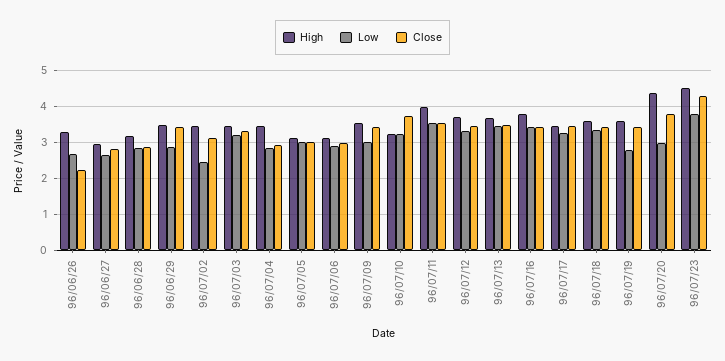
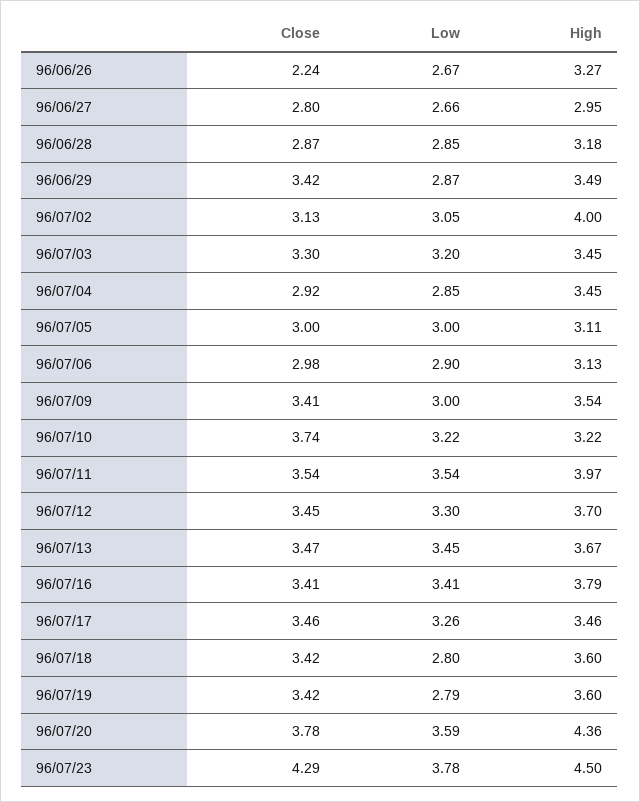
  {
    "High": {
      "96/06/26": 3.27,
      "96/06/27": 2.95,
      "96/06/28": 3.18,
      "96/06/29": 3.49,
-     "96/07/02": 3.4,
+     "96/07/02": 4,
      "96/07/03": 3.45,
      "96/07/04": 3.45,
      "96/07/05": 3.11,
      "96/07/06": 3.13,
      "96/07/09": 3.54,
      "96/07/10": 3.22,
      "96/07/11": 3.97,
      "96/07/12": 3.7,
      "96/07/13": 3.67,
      "96/07/16": 3.79,
      "96/07/17": 3.46,
      "96/07/18": 3.6,
      "96/07/19": 3.6,
      "96/07/20": 4.36,
      "96/07/23": 4.5
    },
    "Low": {
      "96/06/26": 2.67,
      "96/06/27": 2.66,
      "96/06/28": 2.85,
      "96/06/29": 2.87,
-     "96/07/02": 2.4,
+     "96/07/02": 3.05,
      "96/07/03": 3.2,
      "96/07/04": 2.85,
      "96/07/05": 3,
      "96/07/06": 2.9,
      "96/07/09": 3,
      "96/07/10": 3.22,
      "96/07/11": 3.54,
      "96/07/12": 3.3,
      "96/07/13": 3.45,
      "96/07/16": 3.41,
      "96/07/17": 3.26,
-     "96/07/18": 3.4,
+     "96/07/18": 2.8,
      "96/07/19": 2.79,
-     "96/07/20": 3,
+     "96/07/20": 3.59,
      "96/07/23": 3.78
    },
    "Close": {
      "96/06/26": 2.24,
      "96/06/27": 2.8,
      "96/06/28": 2.87,
      "96/06/29": 3.42,
      "96/07/02": 3.13,
      "96/07/03": 3.3,
      "96/07/04": 2.92,
      "96/07/05": 3,
      "96/07/06": 2.98,
      "96/07/09": 3.41,
      "96/07/10": 3.74,
      "96/07/11": 3.54,
      "96/07/12": 3.45,
      "96/07/13": 3.47,
      "96/07/16": 3.41,
      "96/07/17": 3.46,
      "96/07/18": 3.42,
      "96/07/19": 3.42,
      "96/07/20": 3.78,
      "96/07/23": 4.29
    }
  }

